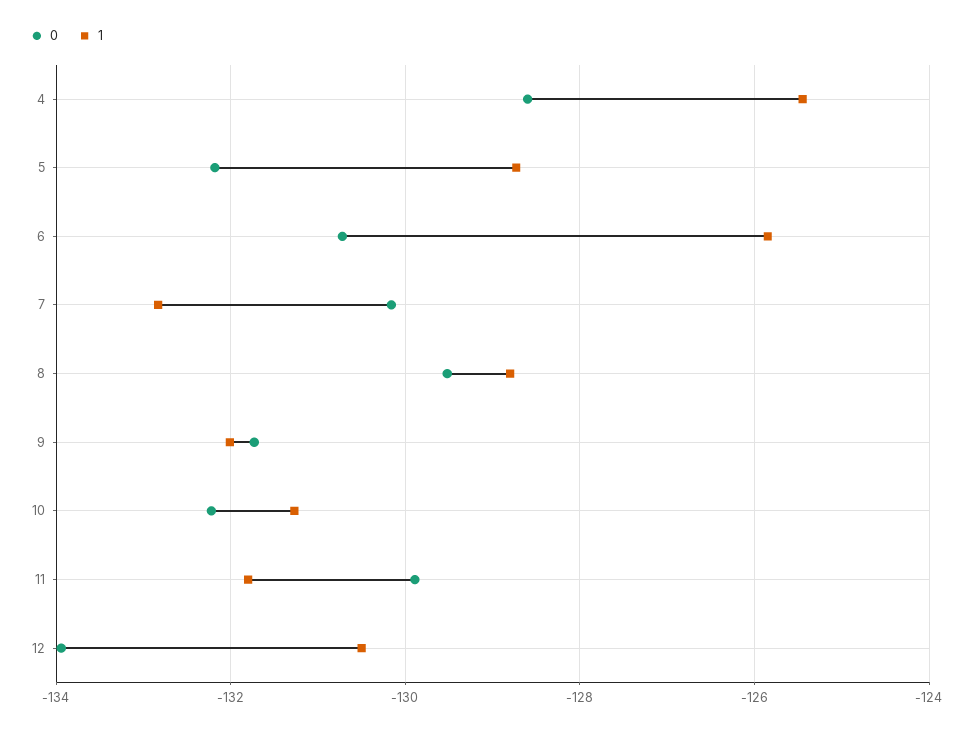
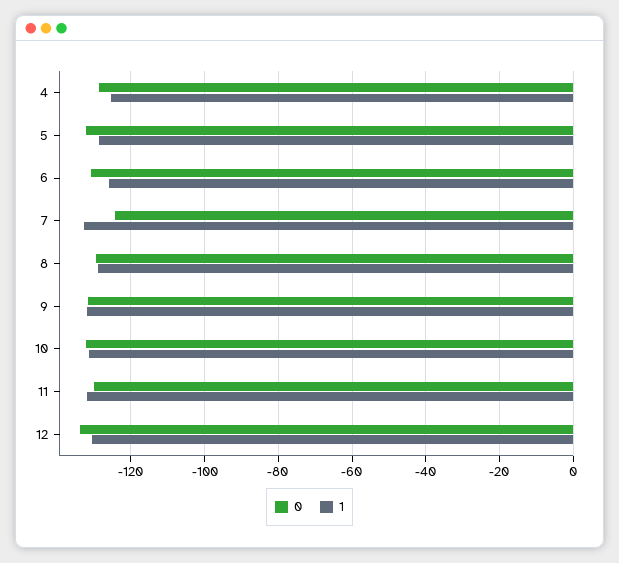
  {
    "0": {
      "4": -128.6,
      "5": -132.2,
      "6": -130.8,
-     "7": -130.2,
+     "7": -124,
      "8": -129.6,
      "9": -131.8,
      "10": -132.2,
      "11": -129.8,
      "12": -134
    },
    "1": {
      "4": -125.4,
      "5": -128.8,
      "6": -125.8,
      "7": -132.8,
      "8": -128.8,
      "9": -132,
      "10": -131.2,
      "11": -131.8,
      "12": -130.6
    }
  }

